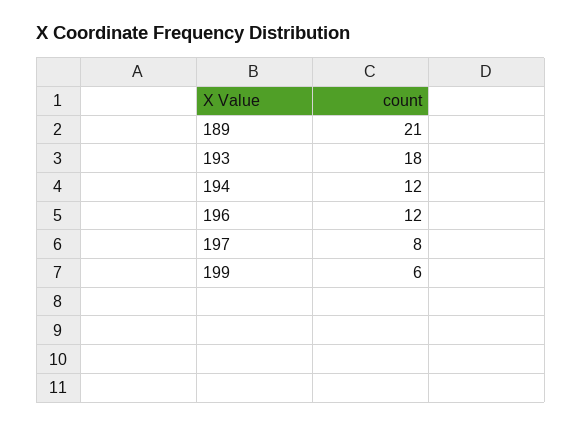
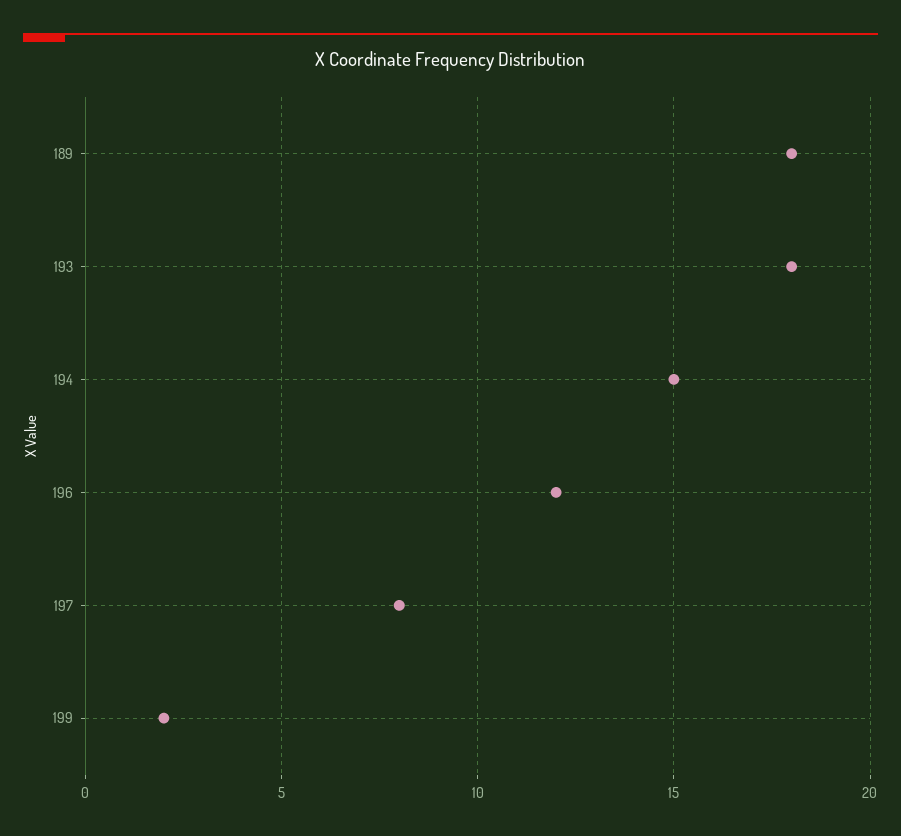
  {
-   "189": 21,
+   "189": 18,
    "193": 18,
-   "194": 12,
+   "194": 15,
    "196": 12,
    "197": 8,
-   "199": 6
+   "199": 2
  }

